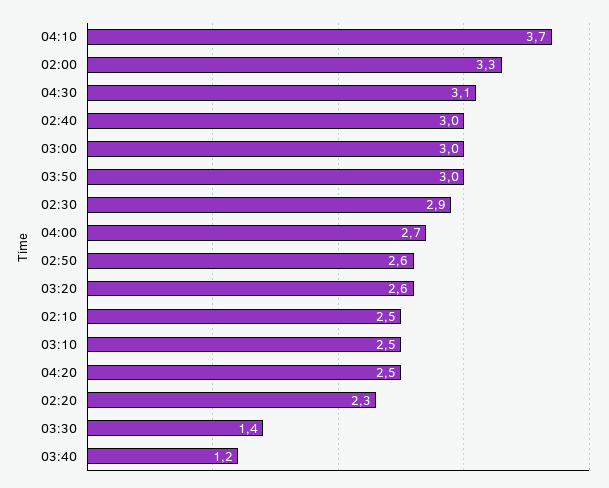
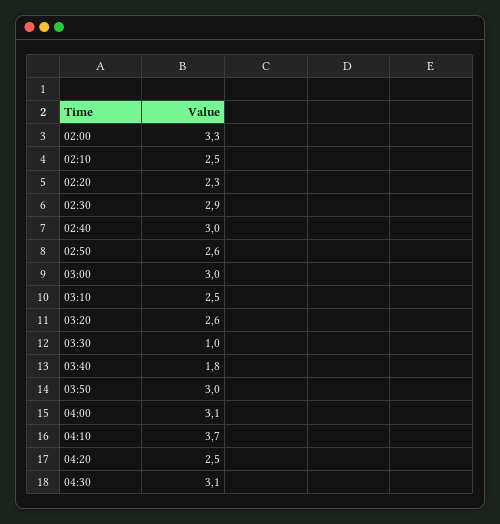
  {
    "04:10": 3.7,
    "02:00": 3.3,
    "04:30": 3.1,
    "02:40": 3,
    "03:00": 3,
    "03:50": 3,
    "02:30": 2.9,
-   "04:00": 2.7,
+   "04:00": 3.1,
    "02:50": 2.6,
    "03:20": 2.6,
    "02:10": 2.5,
    "03:10": 2.5,
    "04:20": 2.5,
    "02:20": 2.3,
-   "03:30": 1.4,
+   "03:30": 1,
-   "03:40": 1.2
+   "03:40": 1.8
  }

